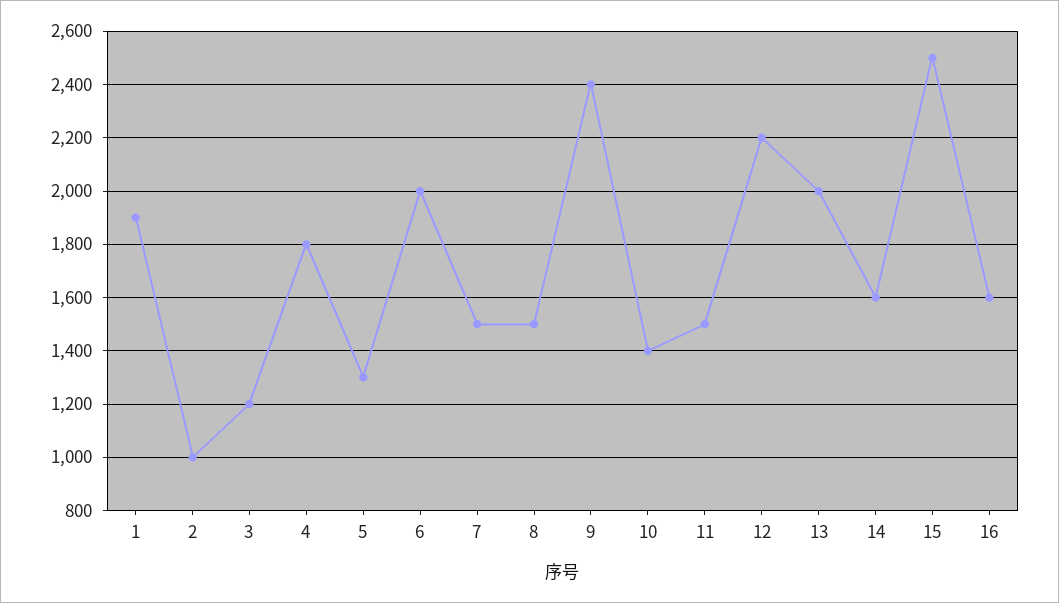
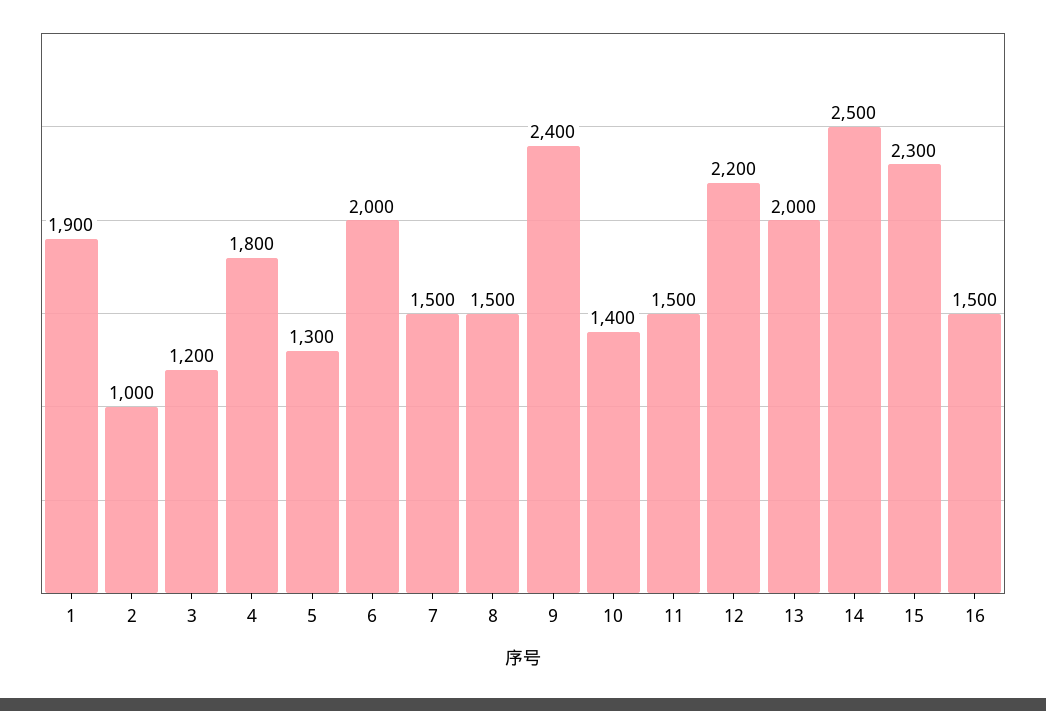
  {
    "1": 1900,
    "2": 1000,
    "3": 1200,
    "4": 1800,
    "5": 1300,
    "6": 2000,
    "7": 1500,
    "8": 1500,
    "9": 2400,
    "10": 1400,
    "11": 1500,
    "12": 2200,
    "13": 2000,
-   "14": 1600,
+   "14": 2500,
-   "15": 2500,
+   "15": 2300,
-   "16": 1600
+   "16": 1500
  }

